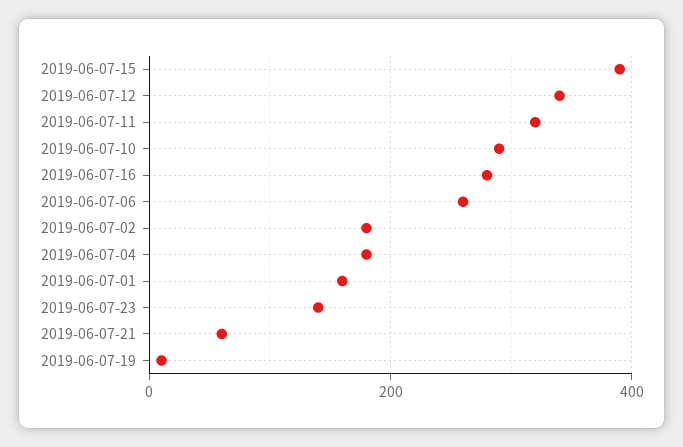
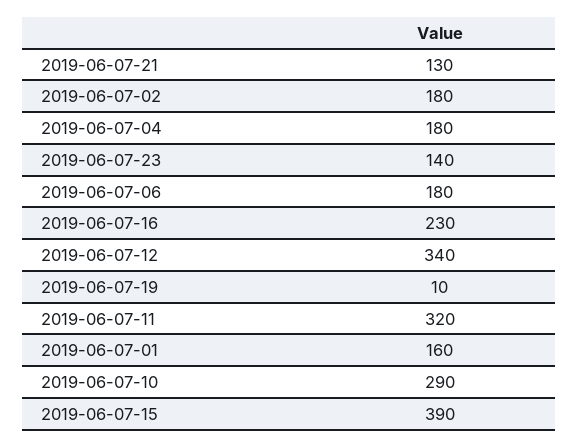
  {
    "2019-06-07-15": 390,
    "2019-06-07-12": 340,
    "2019-06-07-11": 320,
    "2019-06-07-10": 290,
-   "2019-06-07-16": 280,
+   "2019-06-07-16": 230,
-   "2019-06-07-06": 260,
+   "2019-06-07-06": 180,
    "2019-06-07-02": 180,
    "2019-06-07-04": 180,
    "2019-06-07-01": 160,
    "2019-06-07-23": 140,
-   "2019-06-07-21": 60,
+   "2019-06-07-21": 130,
    "2019-06-07-19": 10
  }

